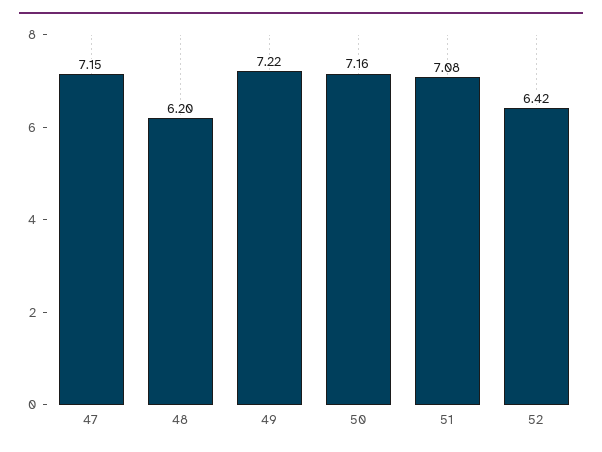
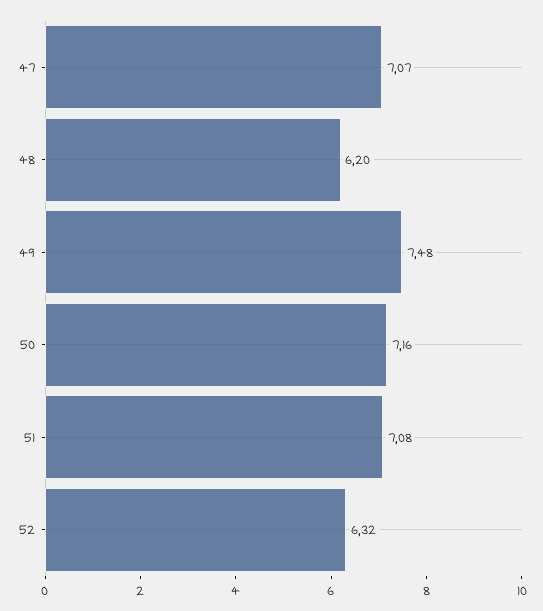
  {
-   "47": 7.15,
+   "47": 7.07,
    "48": 6.2,
-   "49": 7.22,
+   "49": 7.48,
    "50": 7.16,
    "51": 7.08,
-   "52": 6.42
+   "52": 6.32
  }

